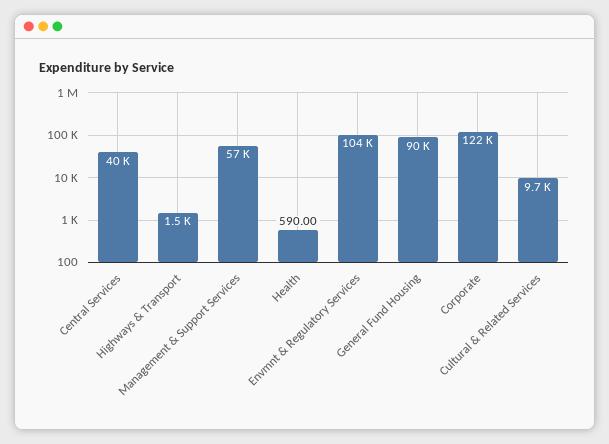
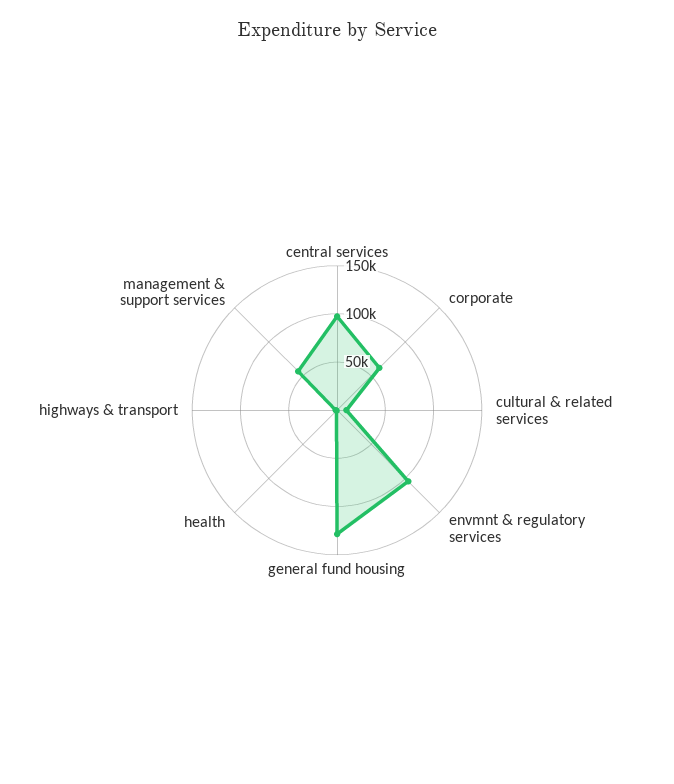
  {
-   "Central Services": 40000,
+   "Central Services": 100000,
    "Highways & Transport": 1500,
    "Management & Support Services": 57000,
    "Health": 590,
    "Envmnt & Regulatory Services": 104000,
-   "General Fund Housing": 90000,
+   "General Fund Housing": 130000,
-   "Corporate": 122000,
+   "Corporate": 60000,
    "Cultural & Related Services": 9700
  }

